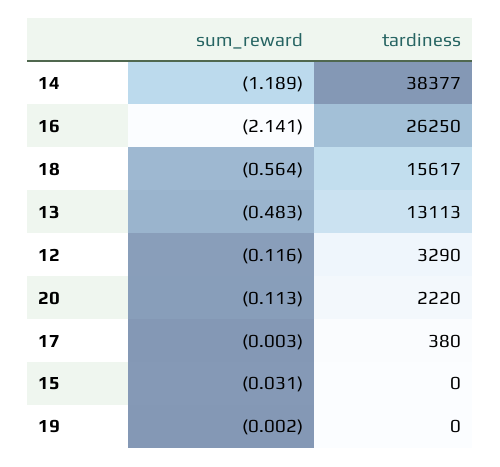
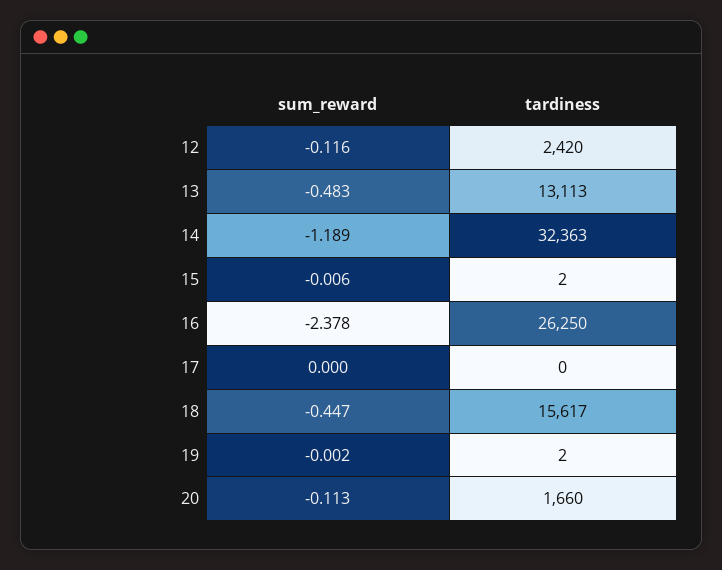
  {
    "sum_reward": {
      "14": -1.189,
-     "16": -2.141,
+     "16": -2.378,
-     "18": -0.564,
+     "18": -0.447,
      "13": -0.483,
      "12": -0.116,
      "20": -0.113,
-     "17": -0.003,
+     "17": 0,
-     "15": -0.031,
+     "15": -0.006,
      "19": -0.002
    },
    "tardiness": {
-     "14": 38377,
+     "14": 32363,
      "16": 26250,
      "18": 15617,
      "13": 13113,
-     "12": 3290,
+     "12": 2420,
-     "20": 2220,
+     "20": 1660,
-     "17": 380,
+     "17": 0,
-     "15": 0,
+     "15": 2,
-     "19": 0
+     "19": 2
    }
  }

